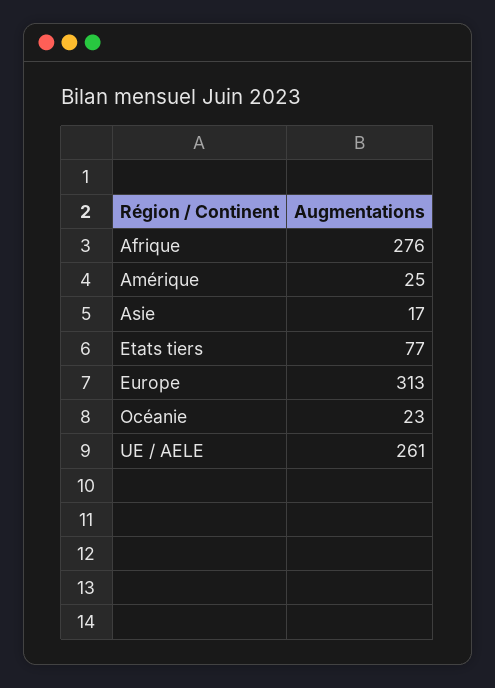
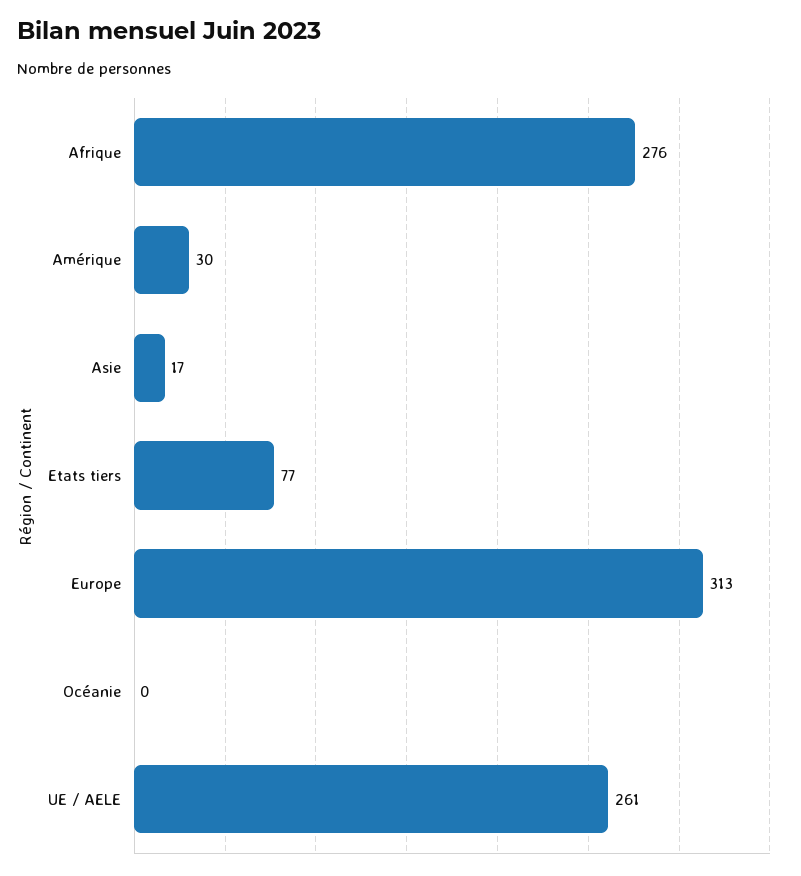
  {
    "Afrique": 276,
-   "Amérique": 25,
+   "Amérique": 30,
    "Asie": 17,
    "Etats tiers": 77,
    "Europe": 313,
-   "Océanie": 23,
+   "Océanie": 0,
    "UE / AELE": 261
  }

